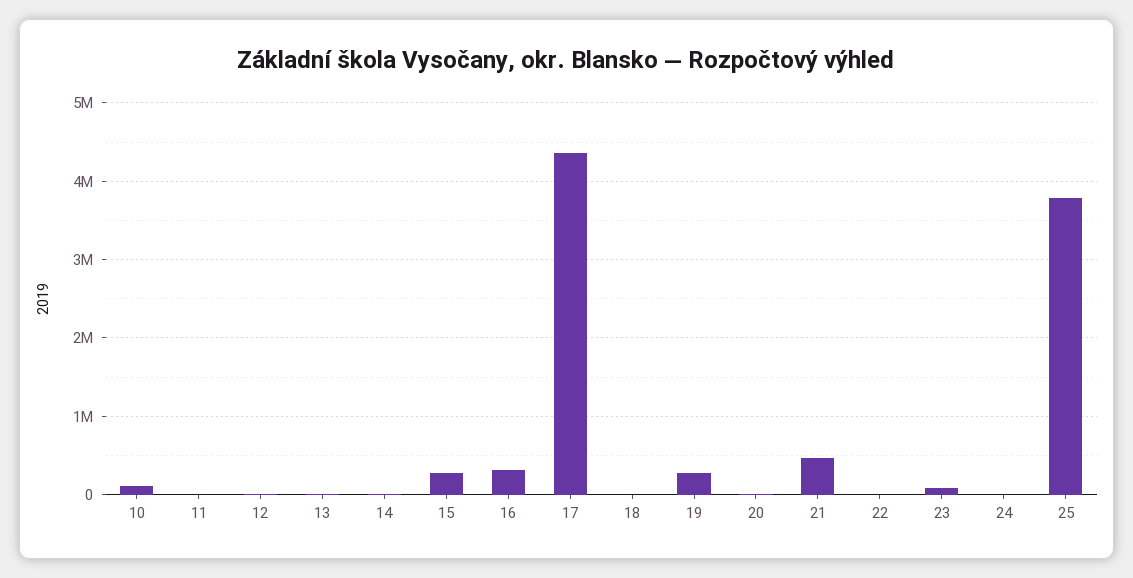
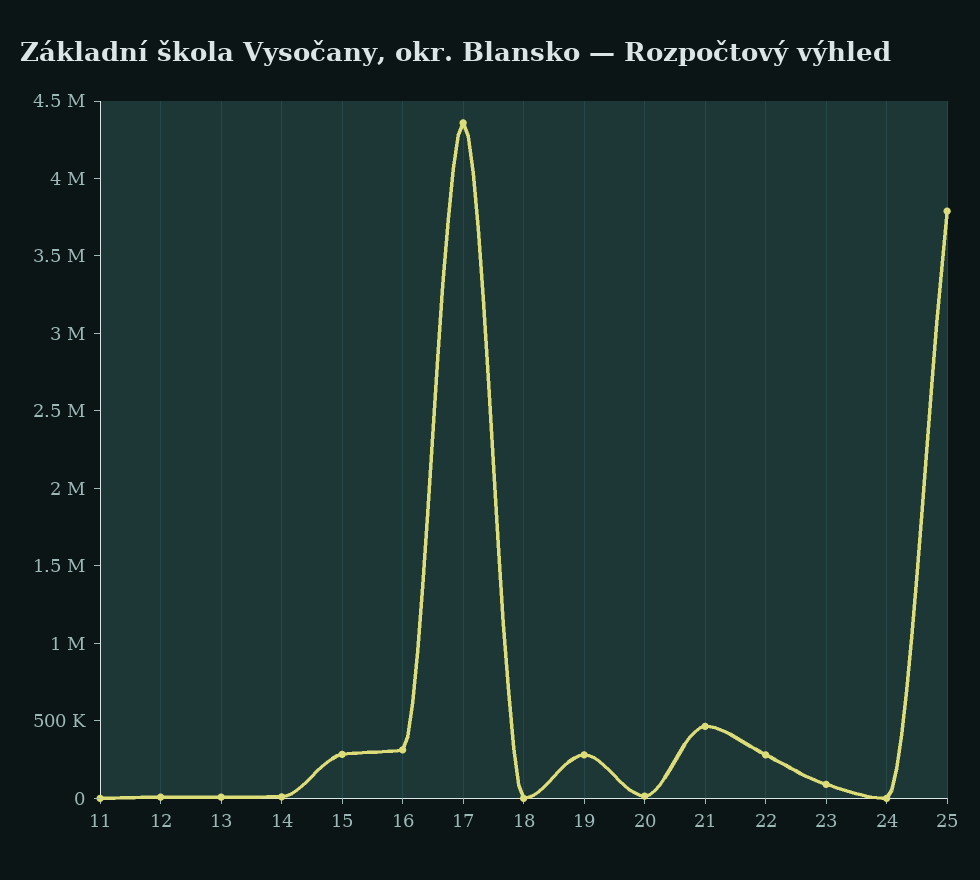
  {
-   "10": 100000,
    "11": 0,
    "12": 0,
    "13": 0,
    "14": 0,
    "15": 300000,
    "16": 300000,
    "17": 4400000,
    "18": 0,
    "19": 300000,
    "20": 0,
    "21": 500000,
-   "22": 0,
+   "22": 300000,
    "23": 100000,
    "24": 0,
    "25": 3800000
  }

